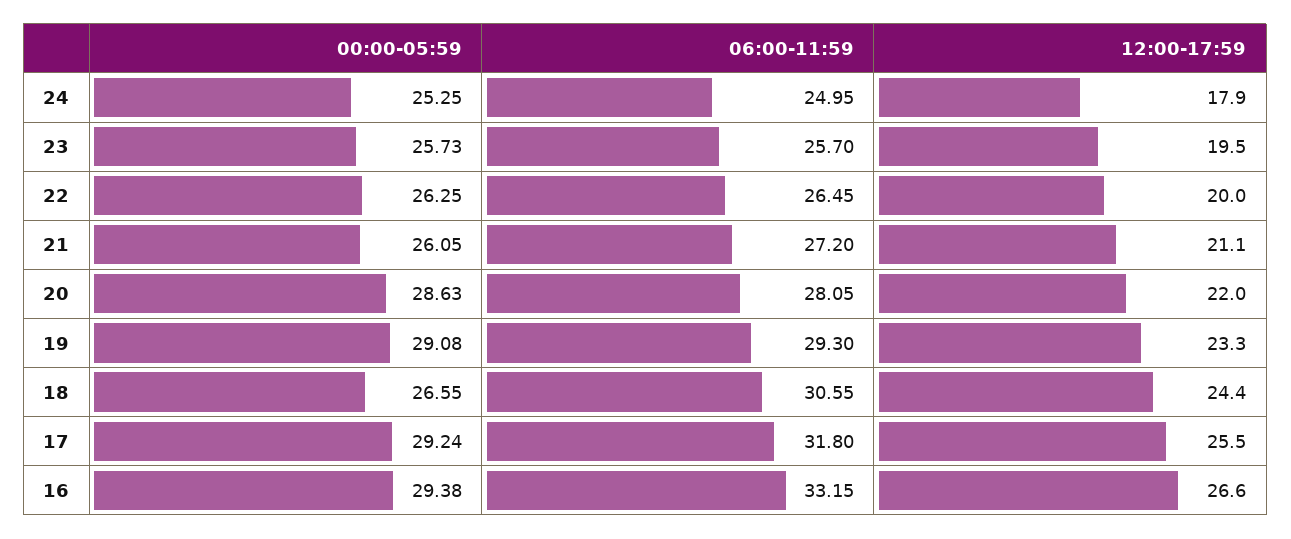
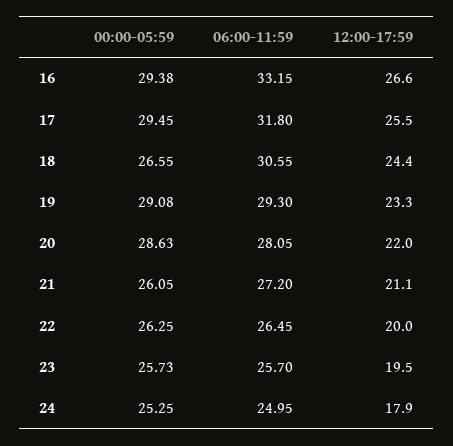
  {
    "00:00-05:59": {
      "24": 25.25,
      "23": 25.73,
      "22": 26.25,
      "21": 26.05,
      "20": 28.63,
      "19": 29.08,
      "18": 26.55,
-     "17": 29.24,
+     "17": 29.45,
      "16": 29.38
    },
    "06:00-11:59": {
      "24": 24.95,
      "23": 25.7,
      "22": 26.45,
      "21": 27.2,
      "20": 28.05,
      "19": 29.3,
      "18": 30.55,
      "17": 31.8,
      "16": 33.15
    },
    "12:00-17:59": {
      "24": 17.9,
      "23": 19.5,
      "22": 20,
      "21": 21.1,
      "20": 22,
      "19": 23.3,
      "18": 24.4,
      "17": 25.5,
      "16": 26.6
    }
  }

